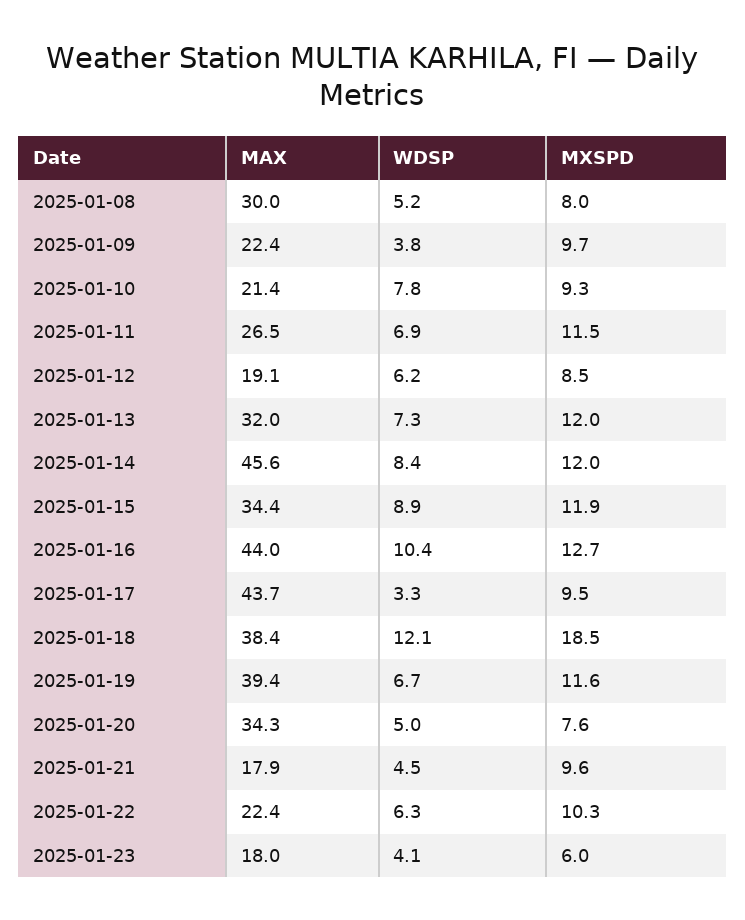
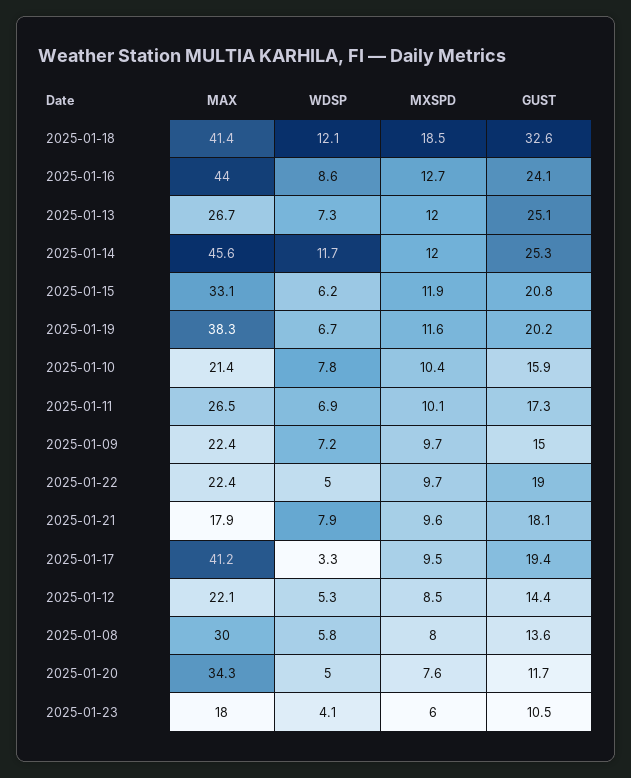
  {
    "MAX": {
      "2025-01-08": 30,
      "2025-01-09": 22.4,
      "2025-01-10": 21.4,
      "2025-01-11": 26.5,
-     "2025-01-12": 19.1,
+     "2025-01-12": 22.1,
-     "2025-01-13": 32,
+     "2025-01-13": 26.7,
      "2025-01-14": 45.6,
-     "2025-01-15": 34.4,
+     "2025-01-15": 33.1,
      "2025-01-16": 44,
-     "2025-01-17": 43.7,
+     "2025-01-17": 41.2,
-     "2025-01-18": 38.4,
+     "2025-01-18": 41.4,
-     "2025-01-19": 39.4,
+     "2025-01-19": 38.3,
      "2025-01-20": 34.3,
      "2025-01-21": 17.9,
      "2025-01-22": 22.4,
      "2025-01-23": 18
    },
    "WDSP": {
-     "2025-01-08": 5.2,
+     "2025-01-08": 5.8,
-     "2025-01-09": 3.8,
+     "2025-01-09": 7.2,
      "2025-01-10": 7.8,
      "2025-01-11": 6.9,
-     "2025-01-12": 6.2,
+     "2025-01-12": 5.3,
      "2025-01-13": 7.3,
-     "2025-01-14": 8.4,
+     "2025-01-14": 11.7,
-     "2025-01-15": 8.9,
+     "2025-01-15": 6.2,
-     "2025-01-16": 10.4,
+     "2025-01-16": 8.6,
      "2025-01-17": 3.3,
      "2025-01-18": 12.1,
      "2025-01-19": 6.7,
      "2025-01-20": 5,
-     "2025-01-21": 4.5,
+     "2025-01-21": 7.9,
-     "2025-01-22": 6.3,
+     "2025-01-22": 5,
      "2025-01-23": 4.1
    },
    "MXSPD": {
      "2025-01-08": 8,
      "2025-01-09": 9.7,
-     "2025-01-10": 9.3,
+     "2025-01-10": 10.4,
-     "2025-01-11": 11.5,
+     "2025-01-11": 10.1,
      "2025-01-12": 8.5,
      "2025-01-13": 12,
      "2025-01-14": 12,
      "2025-01-15": 11.9,
      "2025-01-16": 12.7,
      "2025-01-17": 9.5,
      "2025-01-18": 18.5,
      "2025-01-19": 11.6,
      "2025-01-20": 7.6,
      "2025-01-21": 9.6,
-     "2025-01-22": 10.3,
+     "2025-01-22": 9.7,
      "2025-01-23": 6
-   }
+   },
+   "GUST": {
+     "2025-01-18": 32.6,
+     "2025-01-16": 24.1,
+     "2025-01-13": 25.1,
+     "2025-01-14": 25.3,
+     "2025-01-15": 20.8,
+     "2025-01-19": 20.2,
+     "2025-01-10": 15.9,
+     "2025-01-11": 17.3,
+     "2025-01-09": 15,
+     "2025-01-22": 19,
+     "2025-01-21": 18.1,
+     "2025-01-17": 19.4,
+     "2025-01-12": 14.4,
+     "2025-01-08": 13.6,
+     "2025-01-20": 11.7,
+     "2025-01-23": 10.5
+   }
  }

